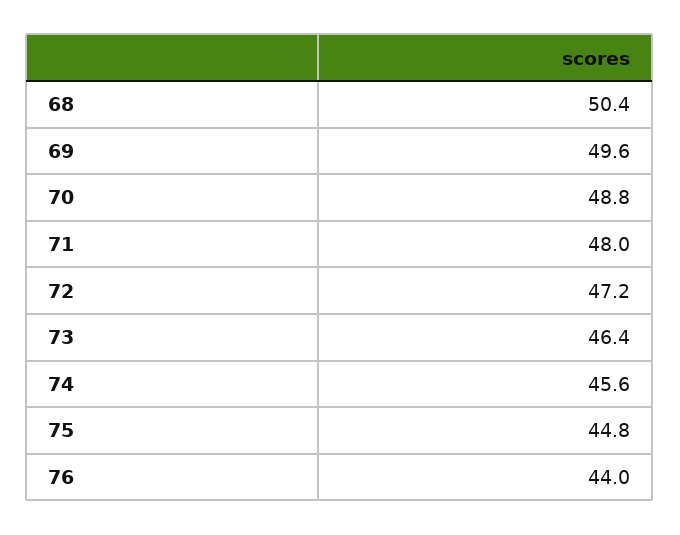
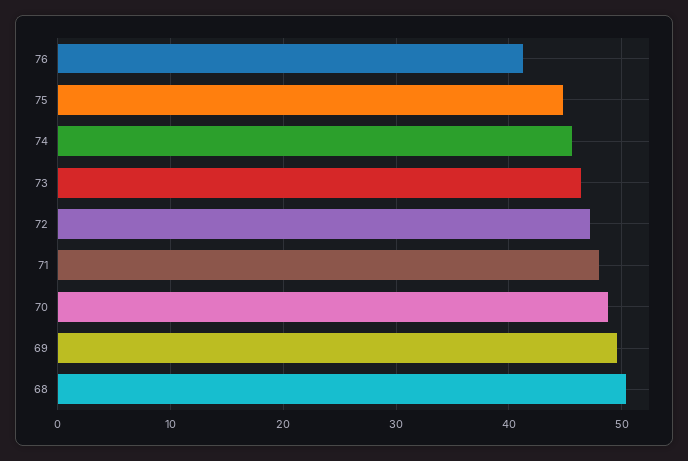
  {
    "68": 50.4,
    "69": 49.6,
    "70": 48.8,
    "71": 48,
    "72": 47.2,
    "73": 46.4,
    "74": 45.6,
    "75": 44.8,
-   "76": 44
+   "76": 41
  }

